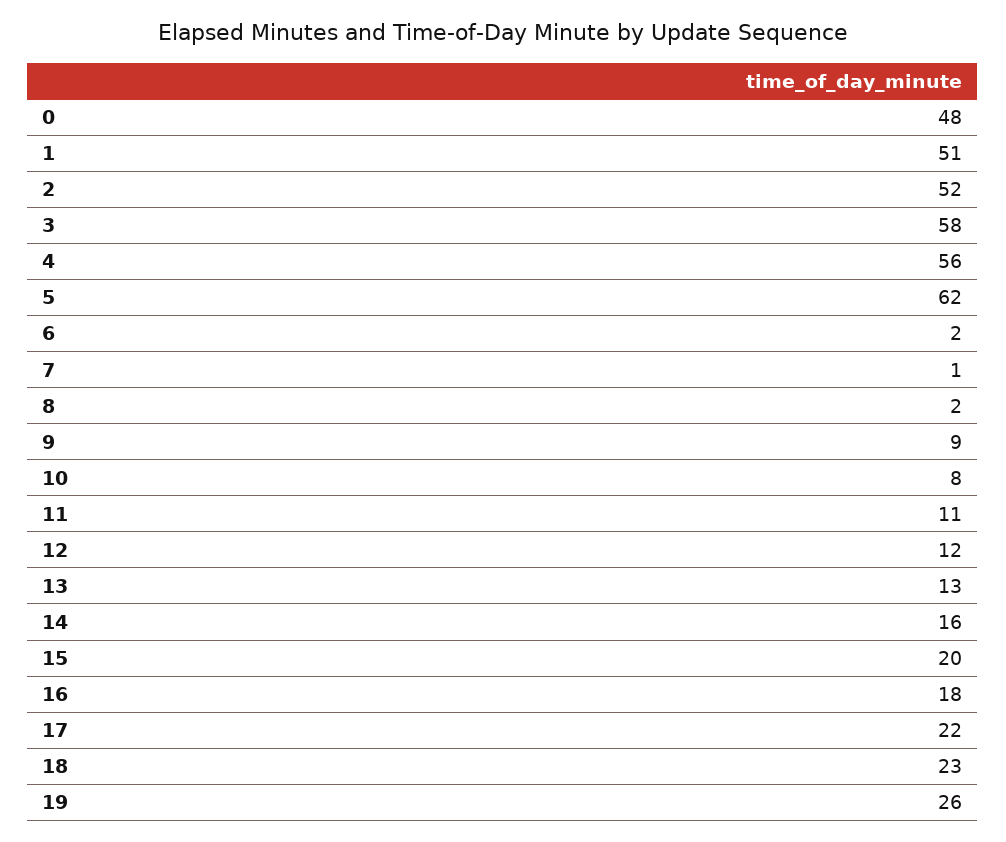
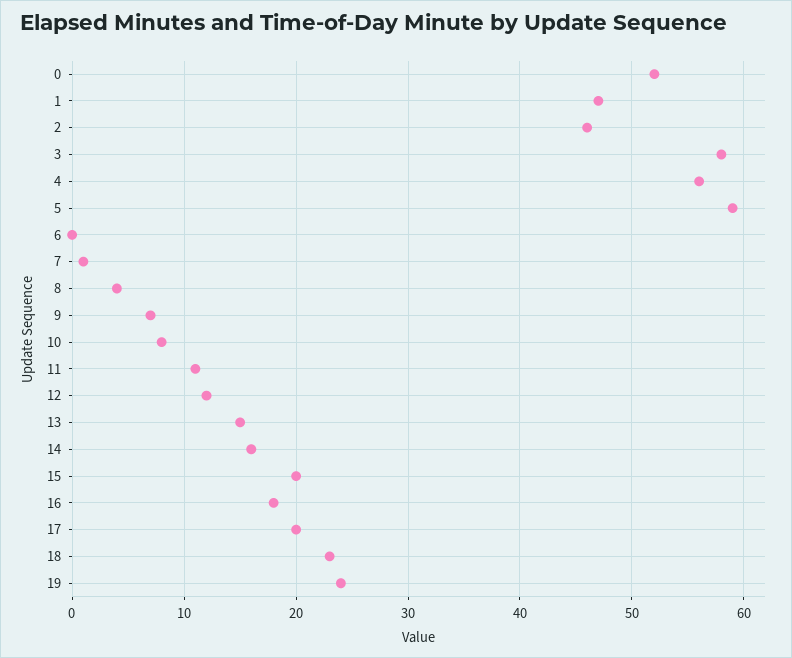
  {
-   "0": 48,
+   "0": 52,
-   "1": 51,
+   "1": 47,
-   "2": 52,
+   "2": 46,
    "3": 58,
    "4": 56,
-   "5": 62,
+   "5": 59,
-   "6": 2,
+   "6": 0,
    "7": 1,
-   "8": 2,
+   "8": 4,
-   "9": 9,
+   "9": 7,
    "10": 8,
    "11": 11,
    "12": 12,
-   "13": 13,
+   "13": 15,
    "14": 16,
    "15": 20,
    "16": 18,
-   "17": 22,
+   "17": 20,
    "18": 23,
-   "19": 26
+   "19": 24
  }

